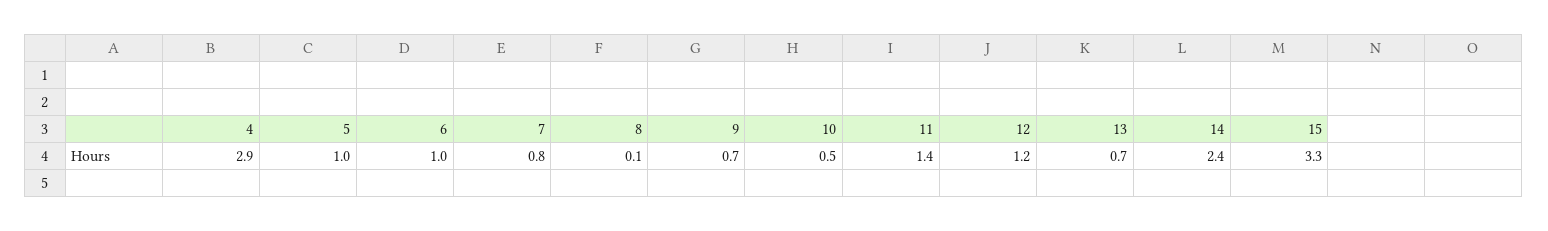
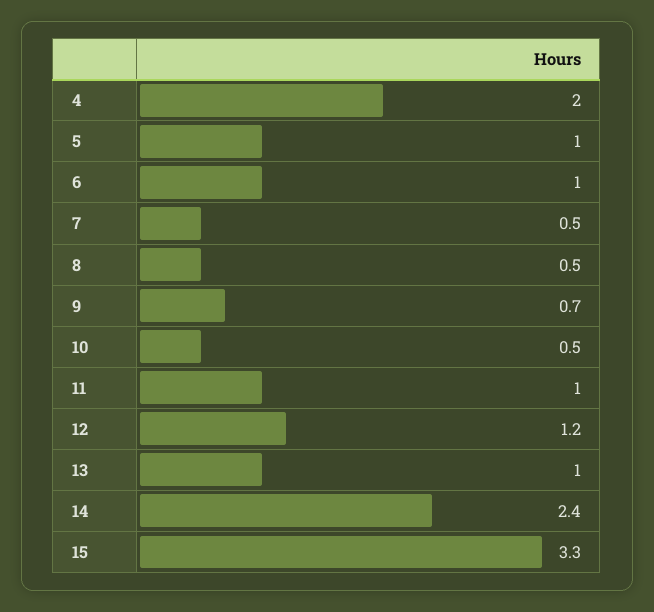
  {
-   "4": 2.9,
+   "4": 2,
    "5": 1,
    "6": 1,
-   "7": 0.8,
+   "7": 0.5,
-   "8": 0.1,
+   "8": 0.5,
    "9": 0.7,
    "10": 0.5,
-   "11": 1.4,
+   "11": 1,
    "12": 1.2,
-   "13": 0.7,
+   "13": 1,
    "14": 2.4,
    "15": 3.3
  }

